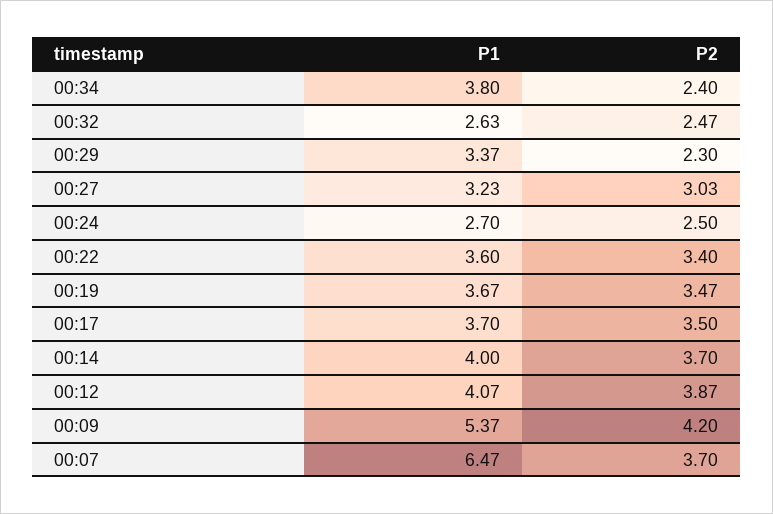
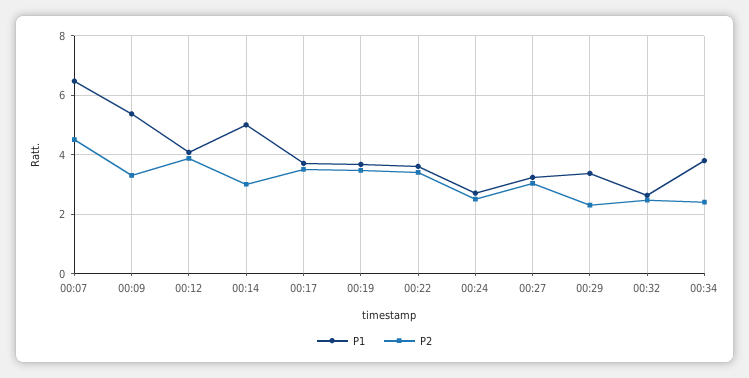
  {
    "P1": {
      "00:34": 3.8,
      "00:32": 2.63,
      "00:29": 3.37,
      "00:27": 3.23,
      "00:24": 2.7,
      "00:22": 3.6,
      "00:19": 3.67,
      "00:17": 3.7,
-     "00:14": 4,
+     "00:14": 5,
      "00:12": 4.07,
      "00:09": 5.37,
      "00:07": 6.47
    },
    "P2": {
      "00:34": 2.4,
      "00:32": 2.47,
      "00:29": 2.3,
      "00:27": 3.03,
      "00:24": 2.5,
      "00:22": 3.4,
      "00:19": 3.47,
      "00:17": 3.5,
-     "00:14": 3.7,
+     "00:14": 3,
      "00:12": 3.87,
-     "00:09": 4.2,
+     "00:09": 3.25,
-     "00:07": 3.7
+     "00:07": 4.5
    }
  }

